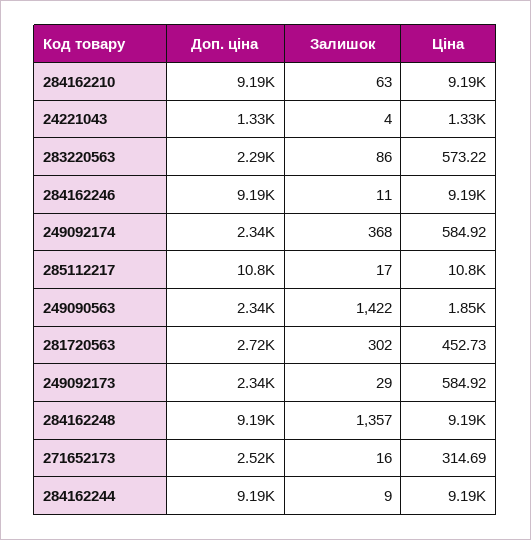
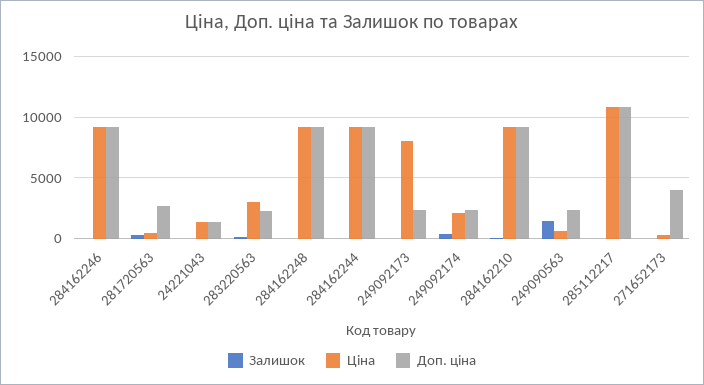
  {
    "Доп. ціна": {
      "284162210": 9190,
      "24221043": 1330,
      "283220563": 2290,
      "284162246": 9190,
      "249092174": 2340,
      "285112217": 10800,
      "249090563": 2340,
      "281720563": 2720,
      "249092173": 2340,
      "284162248": 9190,
-     "271652173": 2520,
+     "271652173": 4000,
      "284162244": 9190
    },
    "Залишок": {
      "284162210": 63,
      "24221043": 4,
      "283220563": 86,
      "284162246": 11,
      "249092174": 368,
      "285112217": 17,
      "249090563": 1422,
      "281720563": 302,
      "249092173": 29,
-     "284162248": 1357,
+     "284162248": 0,
      "271652173": 16,
      "284162244": 9
    },
    "Ціна": {
      "284162210": 9190,
      "24221043": 1330,
-     "283220563": 573.22,
+     "283220563": 3000,
      "284162246": 9190,
-     "249092174": 584.92,
+     "249092174": 2000,
      "285112217": 10800,
-     "249090563": 1850,
+     "249090563": 500,
      "281720563": 452.73,
-     "249092173": 584.92,
+     "249092173": 8000,
      "284162248": 9190,
      "271652173": 314.69,
      "284162244": 9190
    }
  }

